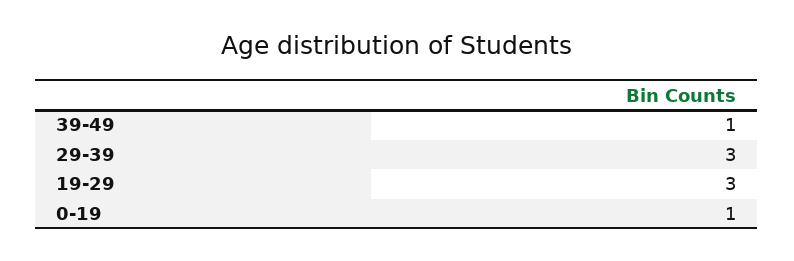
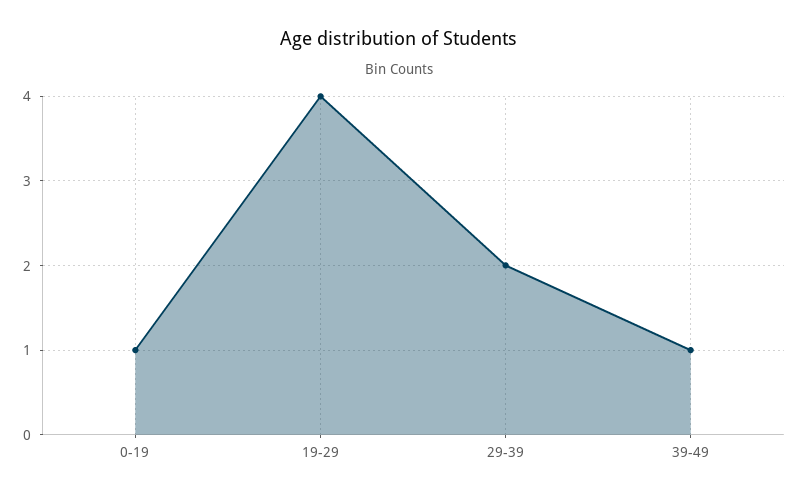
  {
    "39-49": 1,
-   "29-39": 3,
+   "29-39": 2,
-   "19-29": 3,
+   "19-29": 4,
    "0-19": 1
  }

